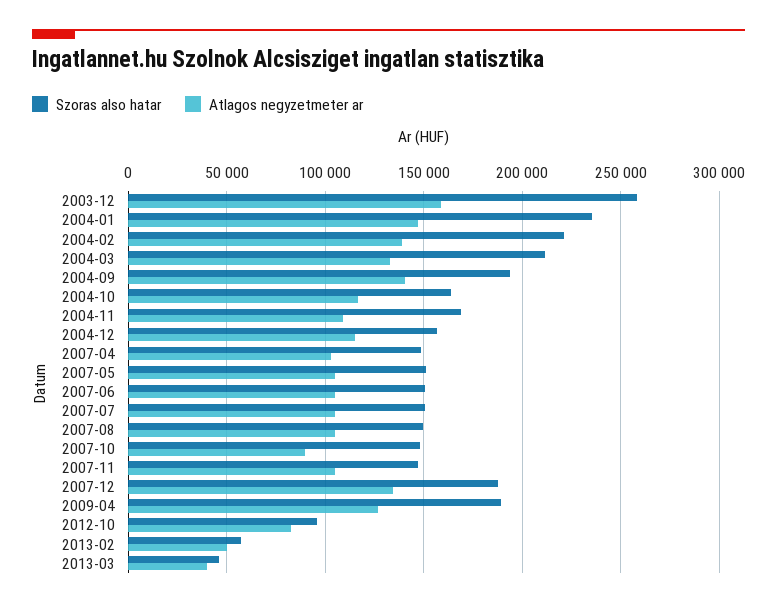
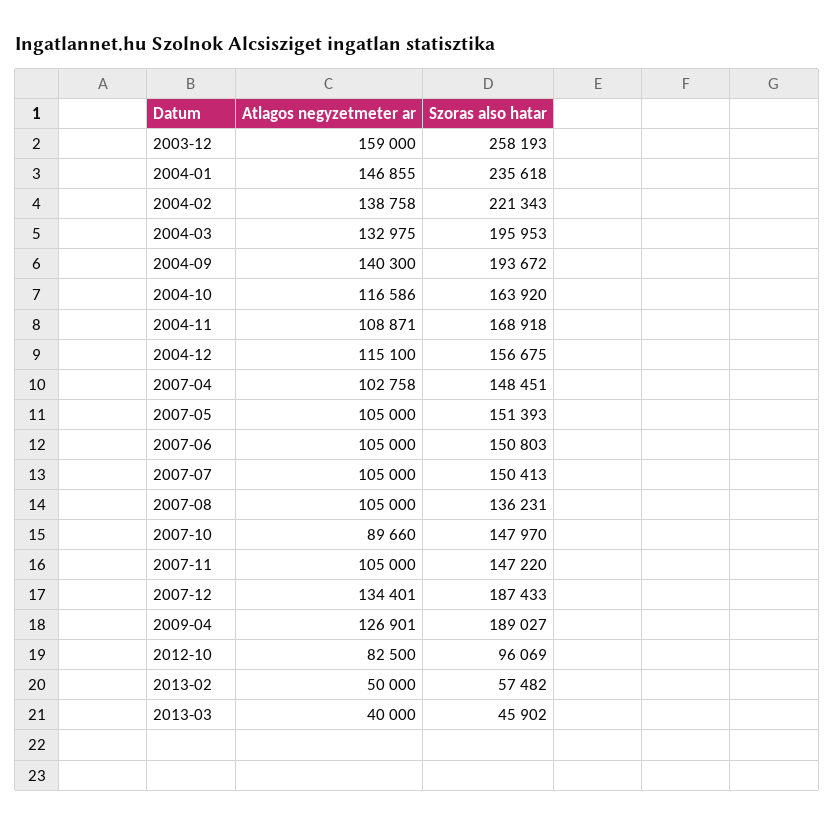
  {
    "Szoras also hatar": {
      "2003-12": 258193,
      "2004-01": 235618,
      "2004-02": 221343,
-     "2004-03": 210000,
+     "2004-03": 195953,
      "2004-09": 193672,
      "2004-10": 163920,
      "2004-11": 168918,
      "2004-12": 156675,
      "2007-04": 148451,
      "2007-05": 151393,
      "2007-06": 150803,
      "2007-07": 150413,
-     "2007-08": 150000,
+     "2007-08": 136231,
      "2007-10": 147970,
      "2007-11": 147220,
      "2007-12": 187433,
      "2009-04": 189027,
      "2012-10": 96069,
      "2013-02": 57482,
      "2013-03": 45902
    },
    "Atlagos negyzetmeter ar": {
      "2003-12": 159000,
      "2004-01": 146855,
      "2004-02": 138758,
      "2004-03": 132975,
      "2004-09": 140300,
      "2004-10": 116586,
      "2004-11": 108871,
      "2004-12": 115100,
      "2007-04": 102758,
      "2007-05": 105000,
      "2007-06": 105000,
      "2007-07": 105000,
      "2007-08": 105000,
      "2007-10": 89660,
      "2007-11": 105000,
      "2007-12": 134401,
      "2009-04": 126901,
      "2012-10": 82500,
      "2013-02": 50000,
      "2013-03": 40000
    }
  }

